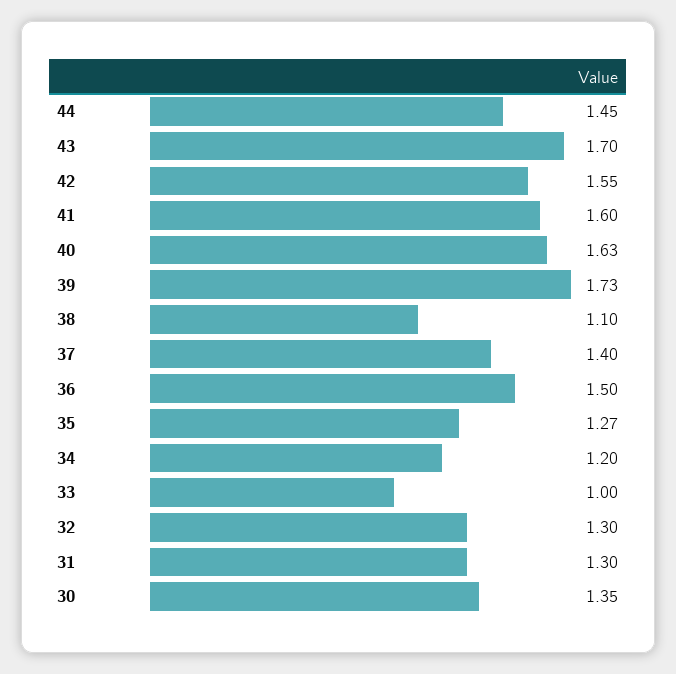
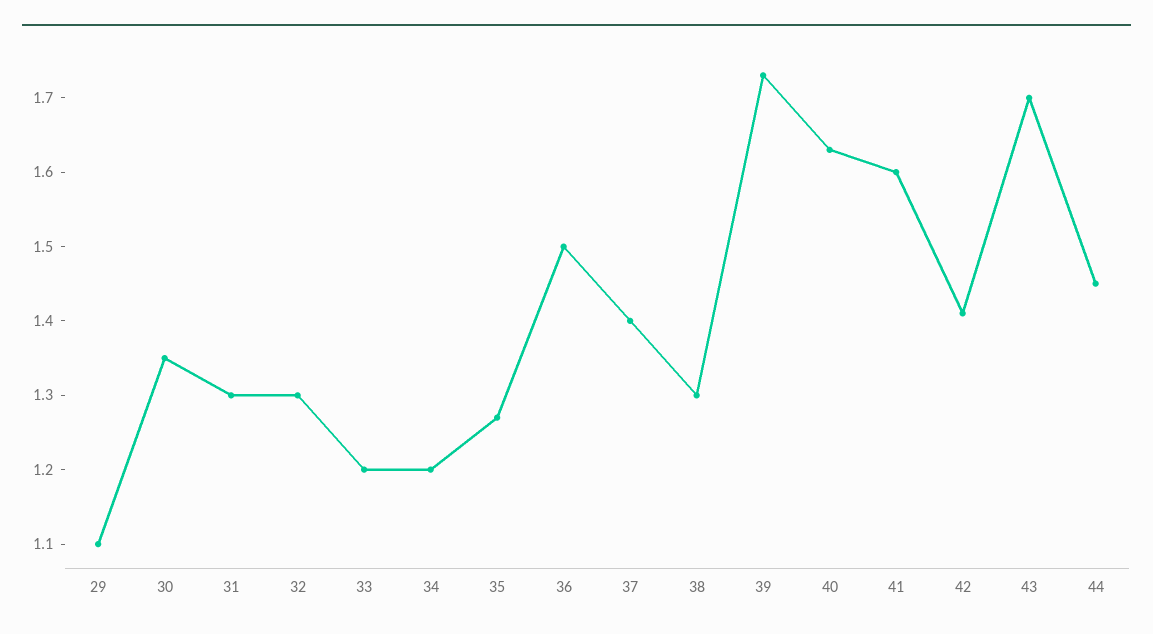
  {
    "44": 1.45,
    "43": 1.7,
-   "42": 1.55,
+   "42": 1.4,
    "41": 1.6,
    "40": 1.63,
    "39": 1.73,
-   "38": 1.1,
+   "38": 1.3,
    "37": 1.4,
    "36": 1.5,
    "35": 1.27,
    "34": 1.2,
-   "33": 1,
+   "33": 1.2,
    "32": 1.3,
    "31": 1.3,
-   "30": 1.35
+   "30": 1.35,
+   "29": 1.1
  }

